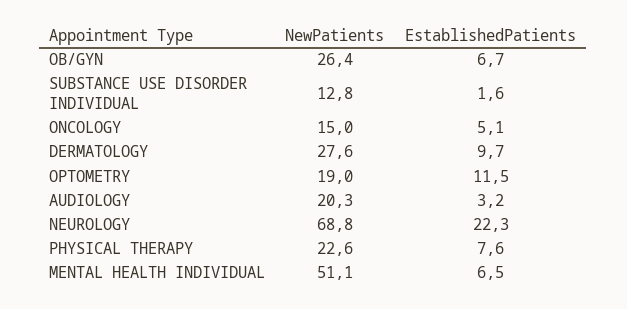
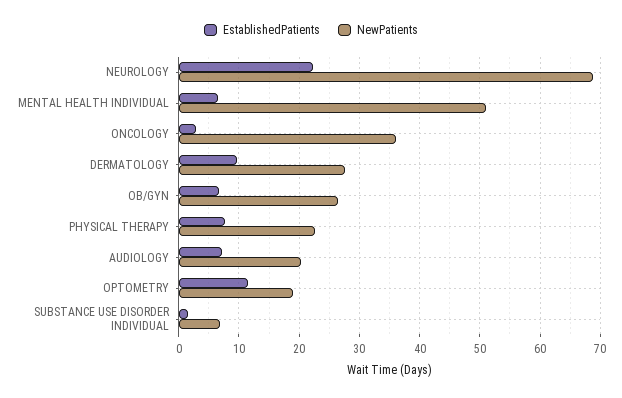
  {
    "NewPatients": {
      "OB/GYN": 26.4,
-     "SUBSTANCE USE DISORDER INDIVIDUAL": 12.8,
+     "SUBSTANCE USE DISORDER INDIVIDUAL": 7,
-     "ONCOLOGY": 15,
+     "ONCOLOGY": 36,
      "DERMATOLOGY": 27.6,
      "OPTOMETRY": 19,
      "AUDIOLOGY": 20.3,
      "NEUROLOGY": 68.8,
      "PHYSICAL THERAPY": 22.6,
      "MENTAL HEALTH INDIVIDUAL": 51.1
    },
    "EstablishedPatients": {
      "OB/GYN": 6.7,
      "SUBSTANCE USE DISORDER INDIVIDUAL": 1.6,
-     "ONCOLOGY": 5.1,
+     "ONCOLOGY": 3,
      "DERMATOLOGY": 9.7,
      "OPTOMETRY": 11.5,
-     "AUDIOLOGY": 3.2,
+     "AUDIOLOGY": 7,
      "NEUROLOGY": 22.3,
      "PHYSICAL THERAPY": 7.6,
      "MENTAL HEALTH INDIVIDUAL": 6.5
    }
  }

